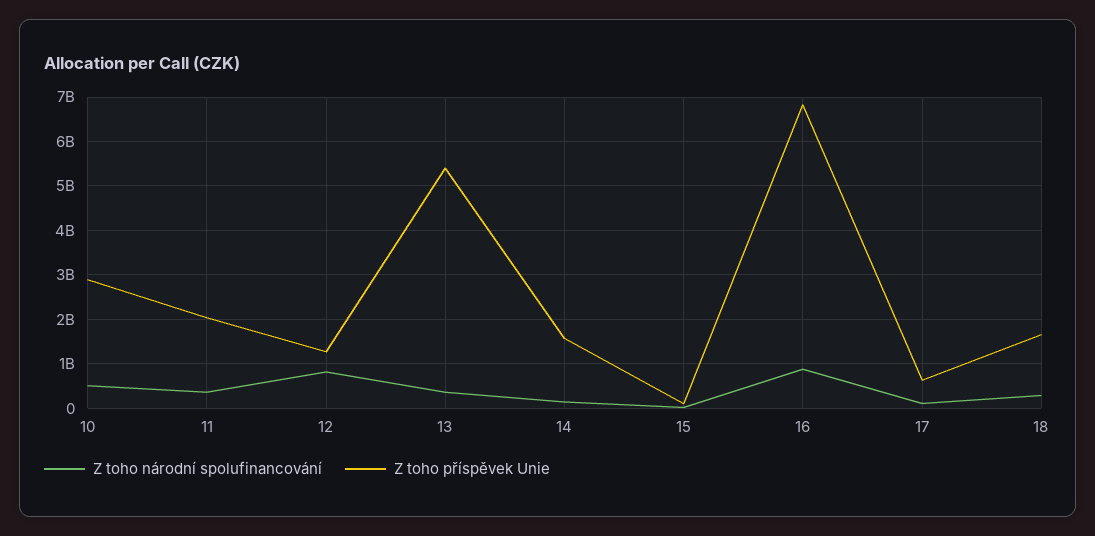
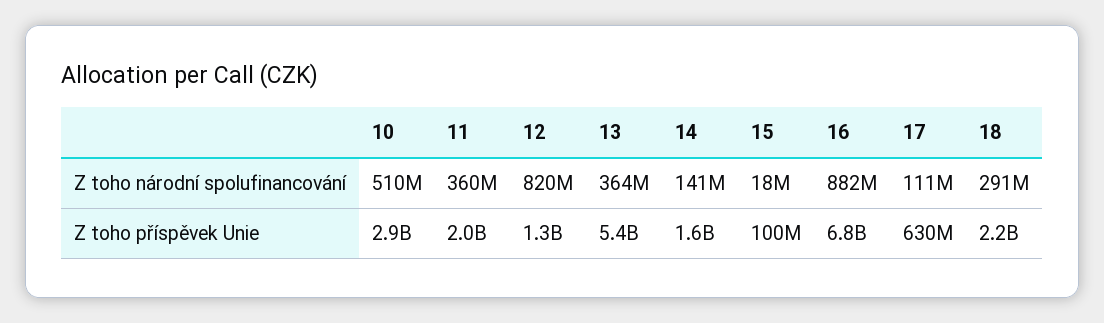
  {
    "Z toho národní spolufinancování": {
      "10": 510000000,
      "11": 360000000,
      "12": 820000000,
      "13": 364000000,
      "14": 141000000,
      "15": 18000000,
      "16": 882000000,
      "17": 111000000,
      "18": 291000000
    },
    "Z toho příspěvek Unie": {
      "10": 2900000000,
      "11": 2000000000,
      "12": 1300000000,
      "13": 5400000000,
      "14": 1600000000,
      "15": 100000000,
      "16": 6800000000,
      "17": 630000000,
-     "18": 1600000000
+     "18": 2200000000
    }
  }

